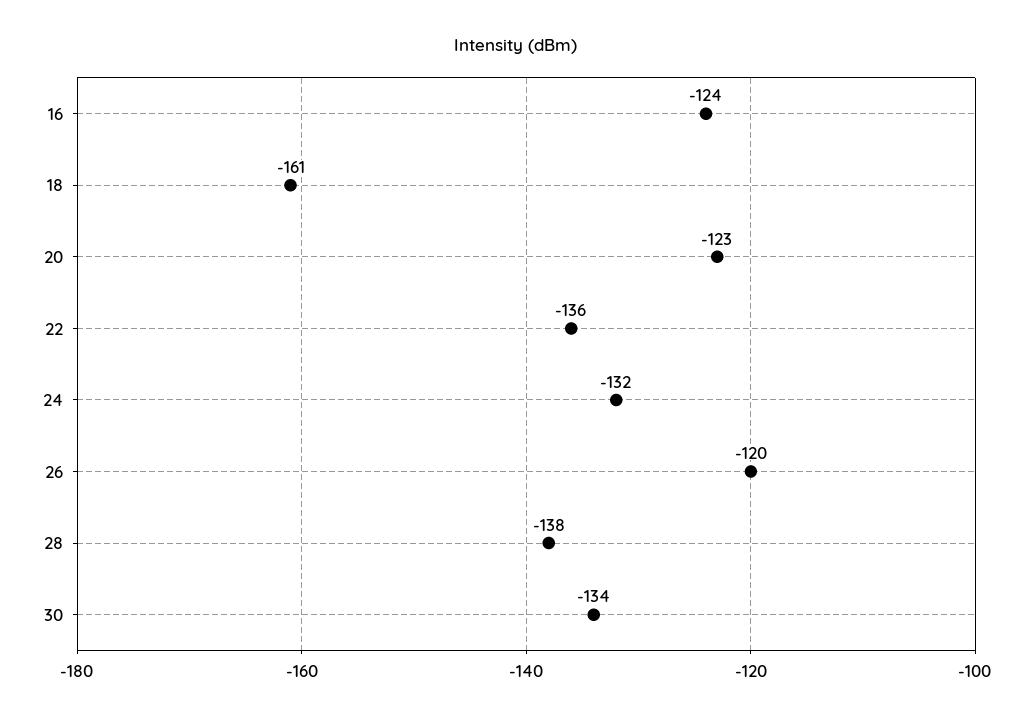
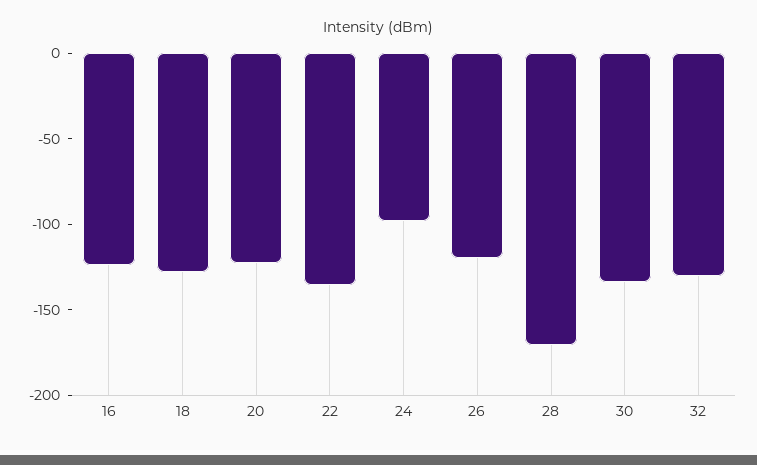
  {
    "16": -124,
-   "18": -161,
+   "18": -130,
    "20": -123,
    "22": -136,
-   "24": -132,
+   "24": -100,
    "26": -120,
-   "28": -138,
+   "28": -170,
-   "30": -134
+   "30": -134,
+   "32": -130
  }

